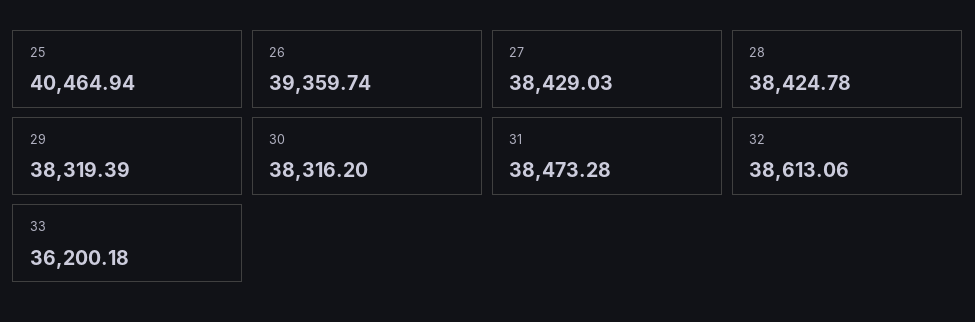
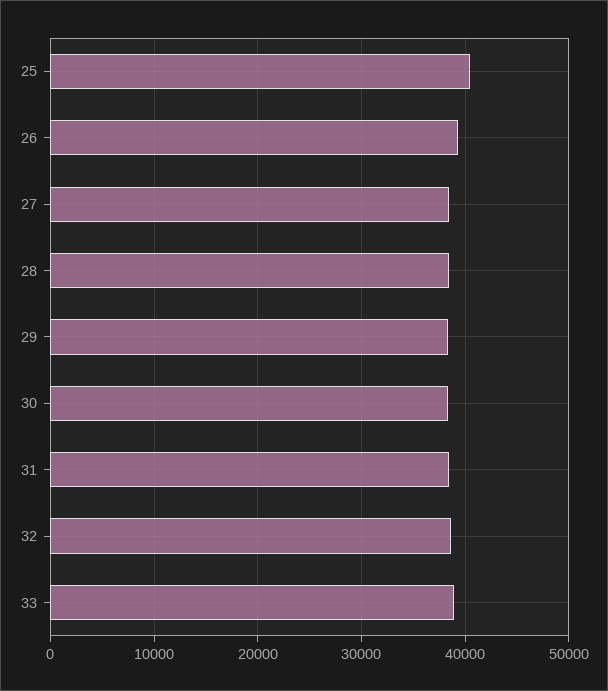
  {
    "25": 40464.94,
    "26": 39359.74,
    "27": 38429.03,
    "28": 38424.78,
    "29": 38319.39,
    "30": 38316.2,
    "31": 38473.28,
    "32": 38613.06,
-   "33": 36200.18
+   "33": 39000
  }

